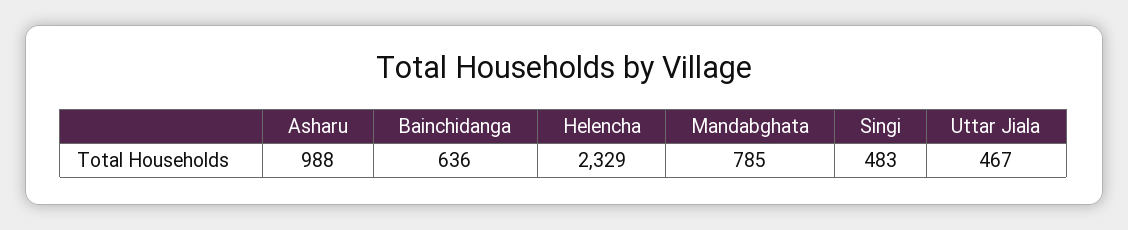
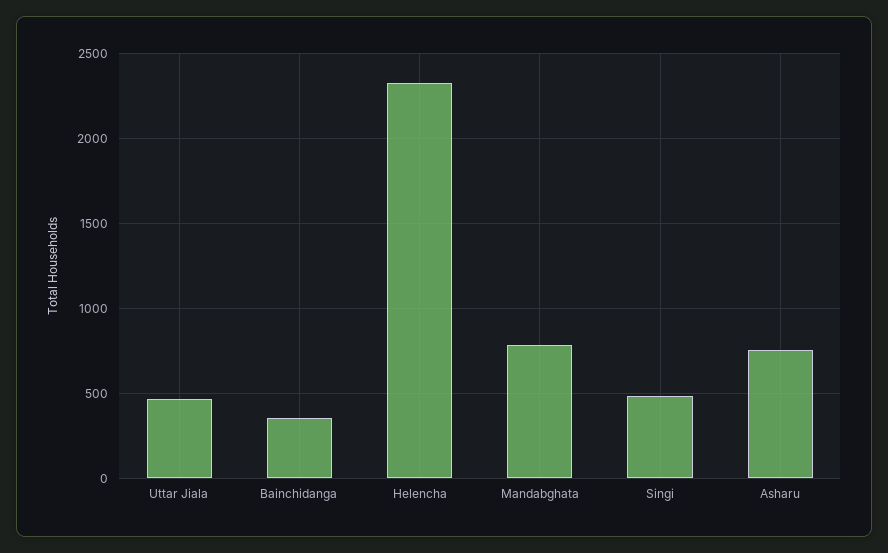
  {
-   "Asharu": 988,
+   "Asharu": 750,
-   "Bainchidanga": 636,
+   "Bainchidanga": 350,
    "Helencha": 2329,
    "Mandabghata": 785,
    "Singi": 483,
    "Uttar Jiala": 467
  }

